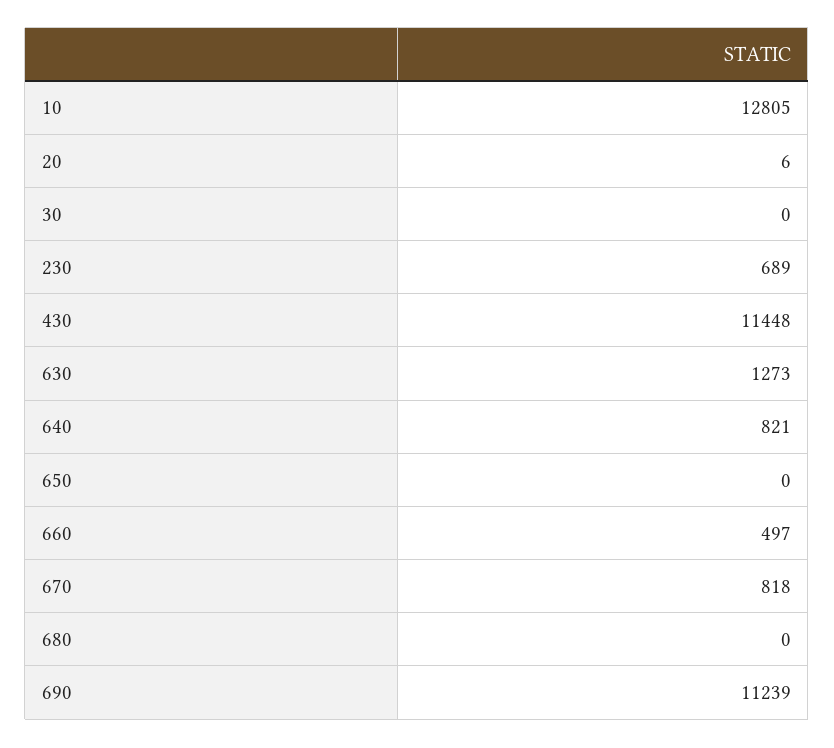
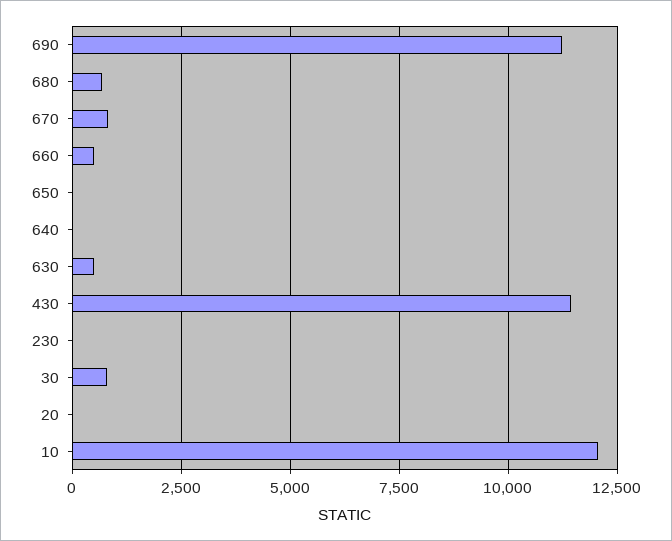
  {
-   "10": 12805,
+   "10": 12000,
    "20": 6,
-   "30": 0,
+   "30": 750,
-   "230": 689,
+   "230": 0,
    "430": 11448,
-   "630": 1273,
+   "630": 500,
-   "640": 821,
+   "640": 0,
    "650": 0,
    "660": 497,
    "670": 818,
-   "680": 0,
+   "680": 750,
    "690": 11239
  }

